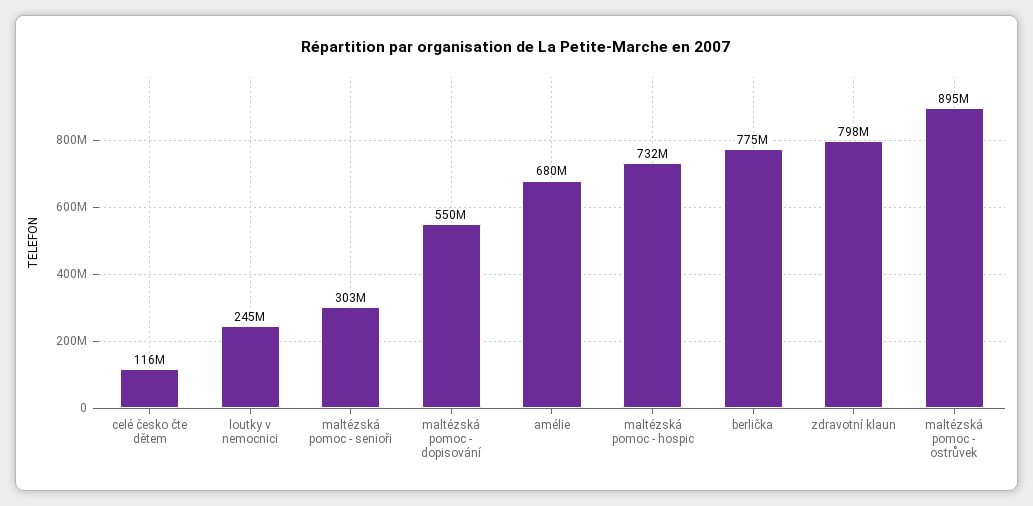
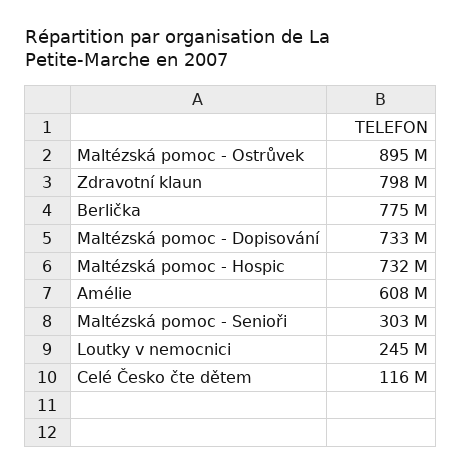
  {
    "celé česko čte dětem": 116000000,
    "loutky v nemocnici": 245000000,
    "maltézská pomoc - senioři": 303000000,
-   "maltézská pomoc - dopisování": 550000000,
+   "maltézská pomoc - dopisování": 733000000,
-   "amélie": 680000000,
+   "amélie": 608000000,
    "maltézská pomoc - hospic": 732000000,
    "berlička": 775000000,
    "zdravotní klaun": 798000000,
    "maltézská pomoc - ostrůvek": 895000000
  }

